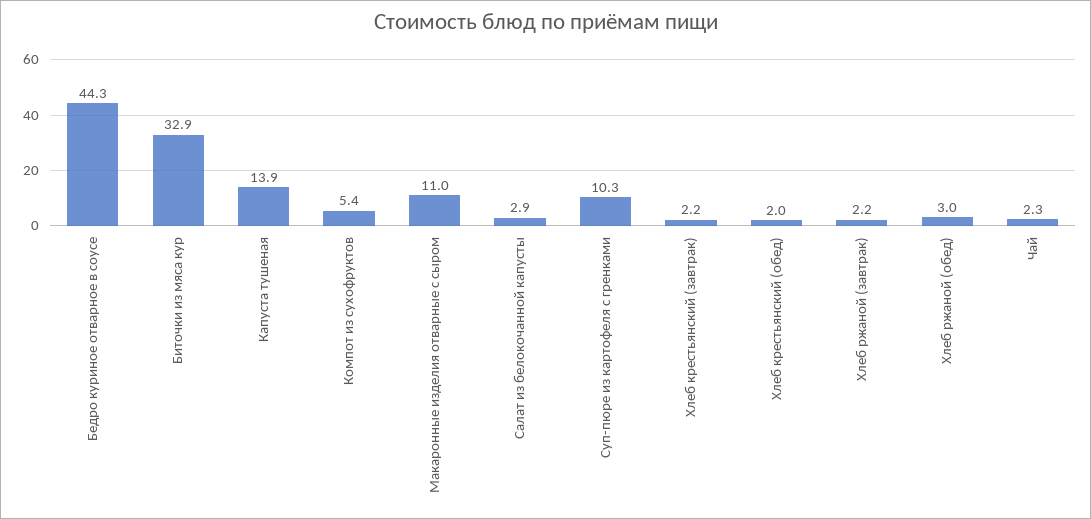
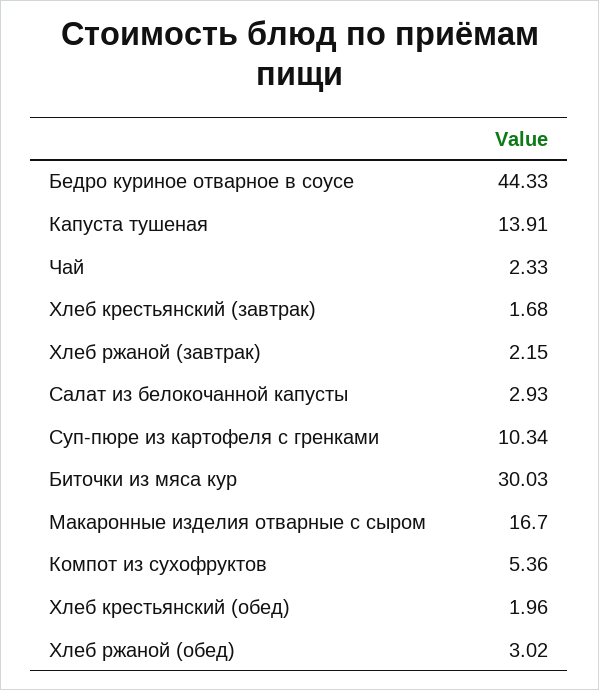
  {
    "Бедро куриное отварное в соусе": 44.33,
-   "Биточки из мяса кур": 32.9,
+   "Биточки из мяса кур": 30.03,
    "Капуста тушеная": 13.91,
    "Компот из сухофруктов": 5.36,
-   "Макаронные изделия отварные с сыром": 11,
+   "Макаронные изделия отварные с сыром": 16.7,
    "Салат из белокочанной капусты": 2.93,
    "Суп-пюре из картофеля с гренками": 10.34,
-   "Хлеб крестьянский (завтрак)": 2.2,
+   "Хлеб крестьянский (завтрак)": 1.68,
    "Хлеб крестьянский (обед)": 1.96,
    "Хлеб ржаной (завтрак)": 2.15,
    "Хлеб ржаной (обед)": 3.02,
    "Чай": 2.33
  }

